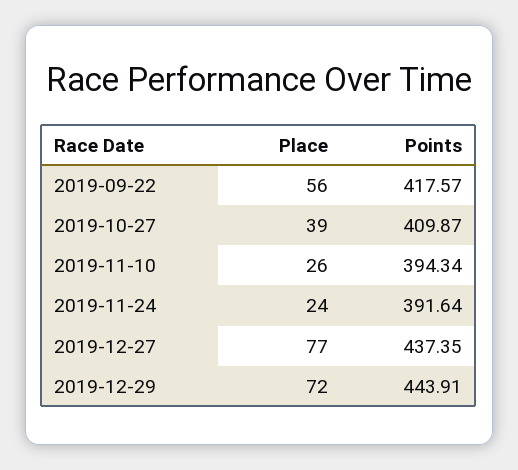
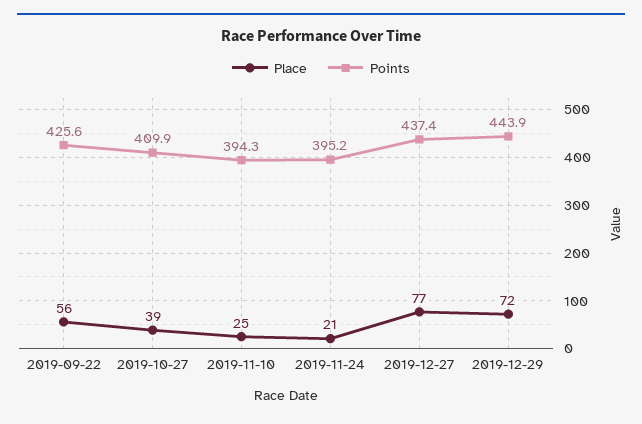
  {
    "Place": {
      "2019-09-22": 56,
      "2019-10-27": 39,
-     "2019-11-10": 26,
+     "2019-11-10": 25,
-     "2019-11-24": 24,
+     "2019-11-24": 21,
      "2019-12-27": 77,
      "2019-12-29": 72
    },
    "Points": {
-     "2019-09-22": 417.57,
+     "2019-09-22": 425.6,
      "2019-10-27": 409.87,
      "2019-11-10": 394.34,
-     "2019-11-24": 391.64,
+     "2019-11-24": 395.2,
      "2019-12-27": 437.35,
      "2019-12-29": 443.91
    }
  }

